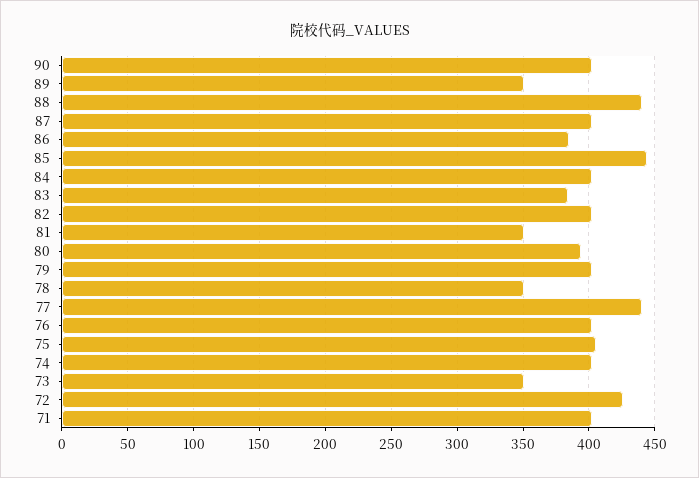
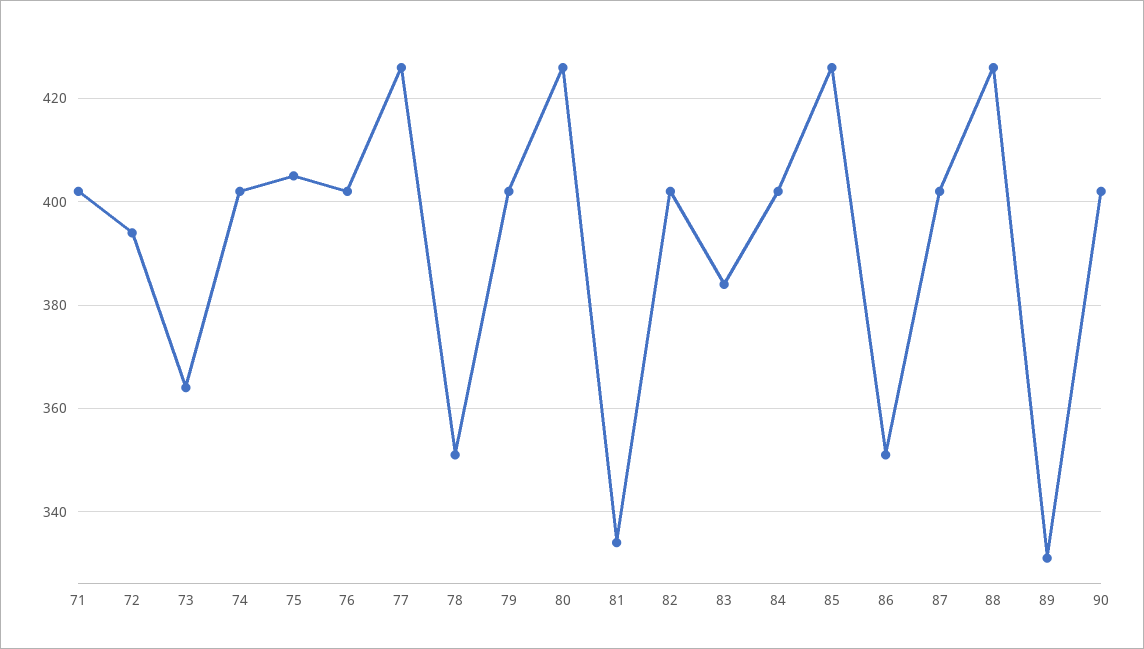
  {
    "90": 400,
-   "89": 350,
+   "89": 330,
-   "88": 440,
+   "88": 425,
    "87": 400,
-   "86": 385,
+   "86": 350,
-   "85": 445,
+   "85": 425,
    "84": 400,
    "83": 385,
    "82": 400,
-   "81": 350,
+   "81": 335,
-   "80": 395,
+   "80": 425,
    "79": 400,
    "78": 350,
-   "77": 440,
+   "77": 425,
    "76": 400,
    "75": 405,
    "74": 400,
-   "73": 350,
+   "73": 365,
-   "72": 425,
+   "72": 395,
    "71": 400
  }

